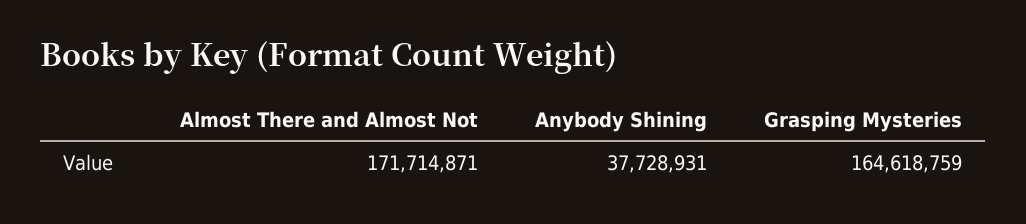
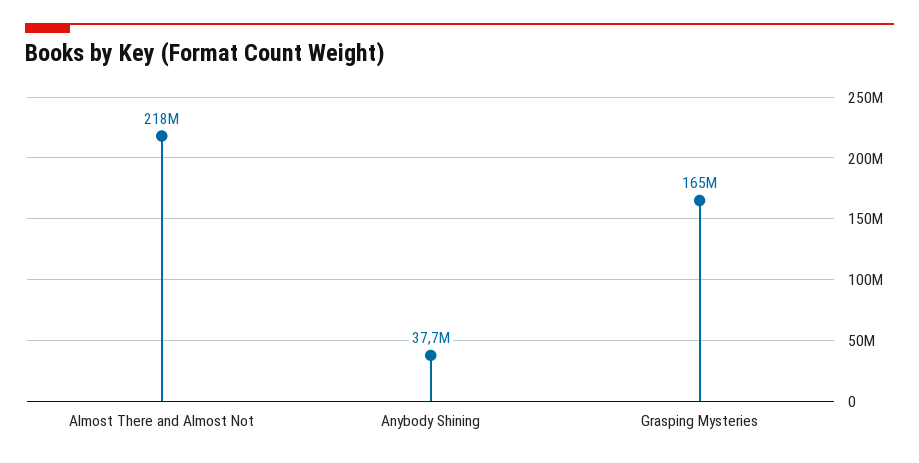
  {
-   "Almost There and Almost Not": 171714871,
+   "Almost There and Almost Not": 218000000,
    "Anybody Shining": 37728931,
    "Grasping Mysteries": 164618759
  }

